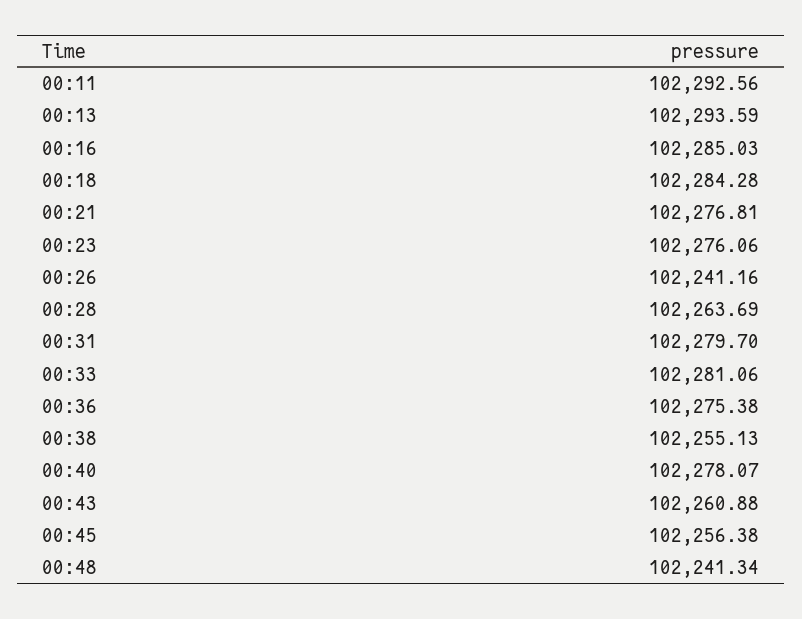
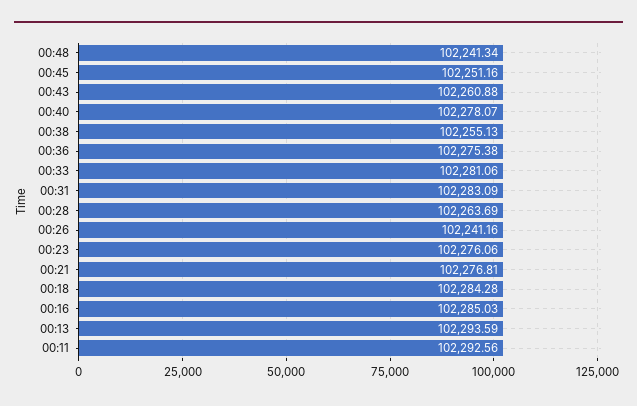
  {
    "00:11": 102292.56,
    "00:13": 102293.59,
    "00:16": 102285.03,
    "00:18": 102284.28,
    "00:21": 102276.81,
    "00:23": 102276.06,
    "00:26": 102241.16,
    "00:28": 102263.69,
-   "00:31": 102279.7,
+   "00:31": 102283.09,
    "00:33": 102281.06,
    "00:36": 102275.38,
    "00:38": 102255.13,
    "00:40": 102278.07,
    "00:43": 102260.88,
-   "00:45": 102256.38,
+   "00:45": 102251.16,
    "00:48": 102241.34
  }

